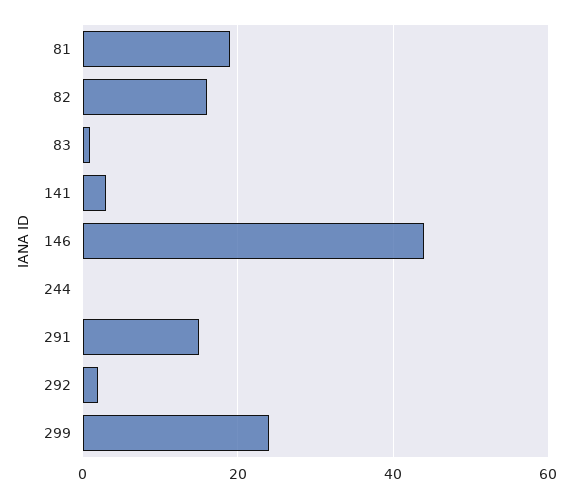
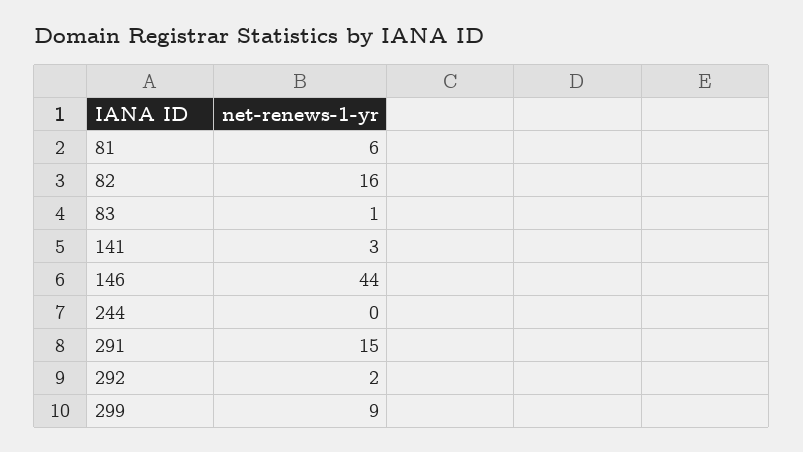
  {
-   "81": 20,
+   "81": 6,
    "82": 16,
    "83": 1,
    "141": 3,
    "146": 44,
    "244": 0,
    "291": 15,
    "292": 2,
-   "299": 25
+   "299": 9
  }

